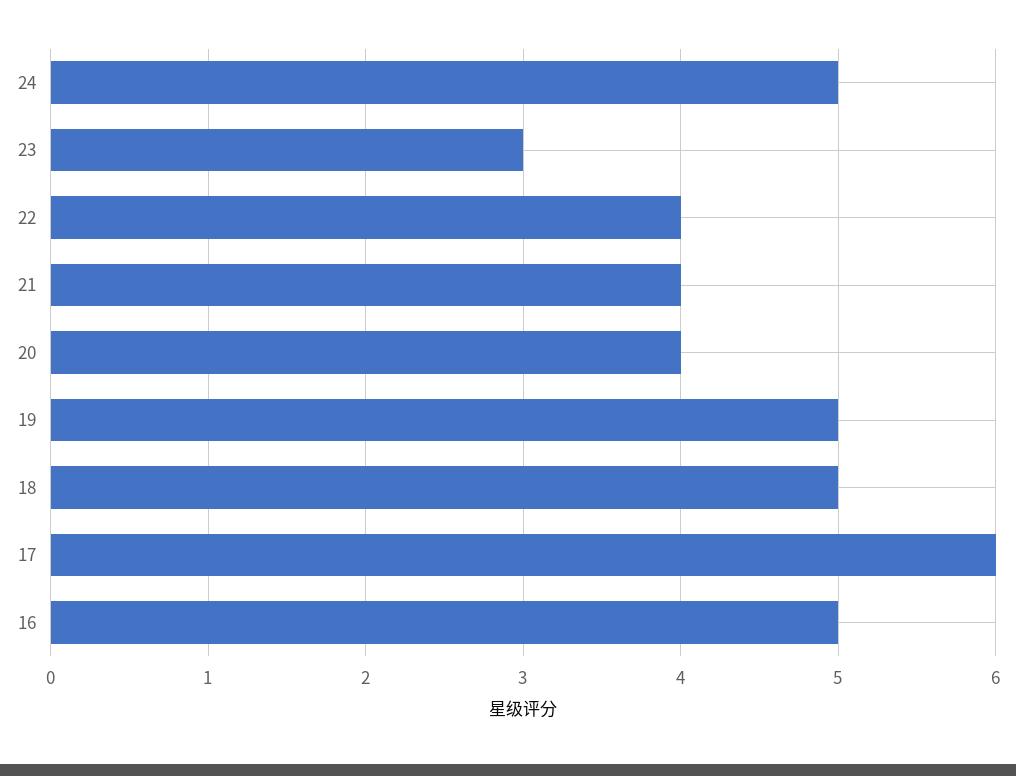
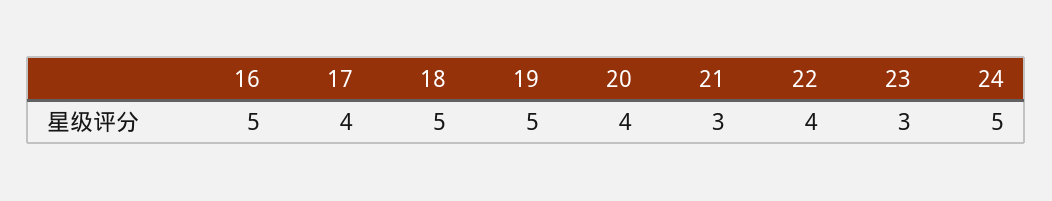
  {
    "24": 5,
    "23": 3,
    "22": 4,
-   "21": 4,
+   "21": 3,
    "20": 4,
    "19": 5,
    "18": 5,
-   "17": 6,
+   "17": 4,
    "16": 5
  }

